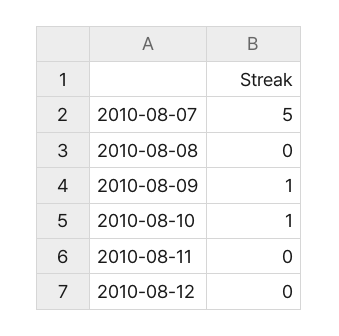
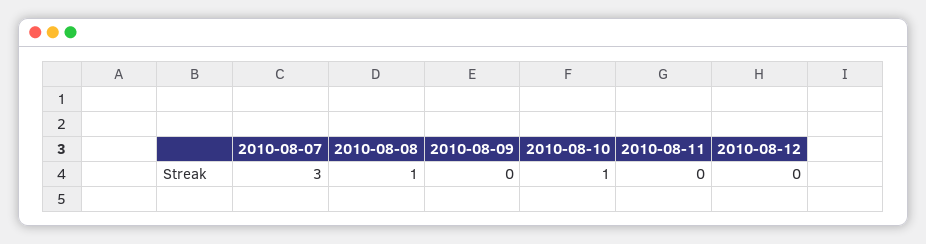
  {
-   "2010-08-07": 5,
+   "2010-08-07": 3,
-   "2010-08-08": 0,
+   "2010-08-08": 1,
-   "2010-08-09": 1,
+   "2010-08-09": 0,
    "2010-08-10": 1,
    "2010-08-11": 0,
    "2010-08-12": 0
  }

